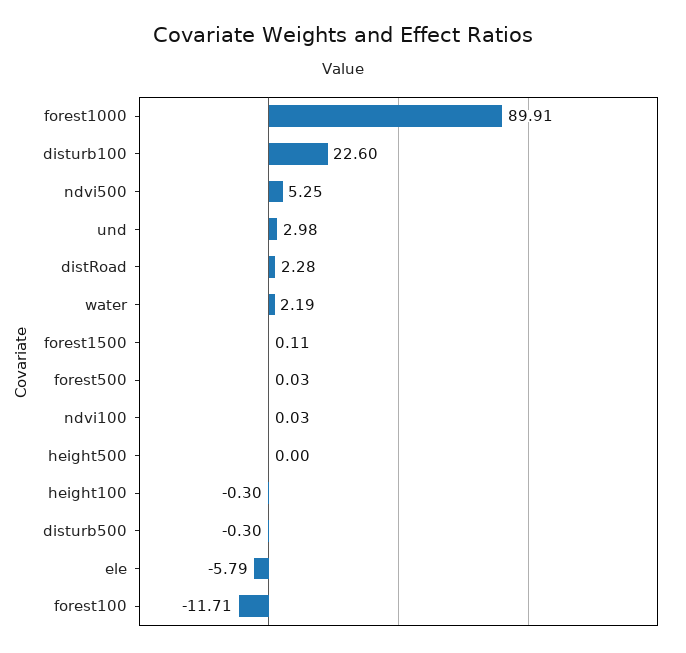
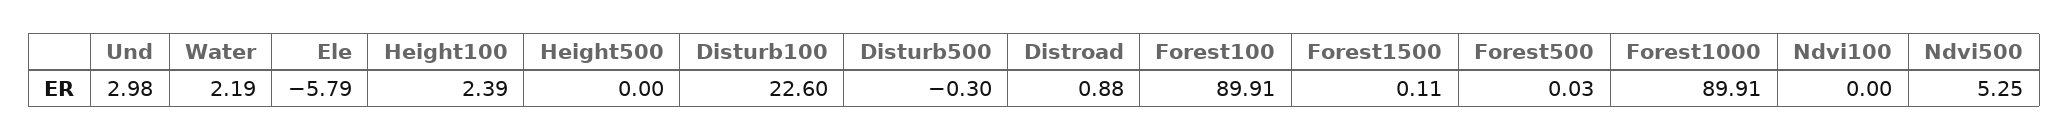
  {
    "forest1000": 89.91,
    "disturb100": 22.6,
    "ndvi500": 5.25,
    "und": 2.98,
-   "distRoad": 2.28,
+   "distRoad": 0.88,
    "water": 2.19,
    "forest1500": 0.11,
    "forest500": 0.03,
-   "ndvi100": 0.03,
+   "ndvi100": 0,
    "height500": 0,
-   "height100": -0.3,
+   "height100": 2.39,
    "disturb500": -0.3,
    "ele": -5.79,
-   "forest100": -11.71
+   "forest100": 89.91
  }

